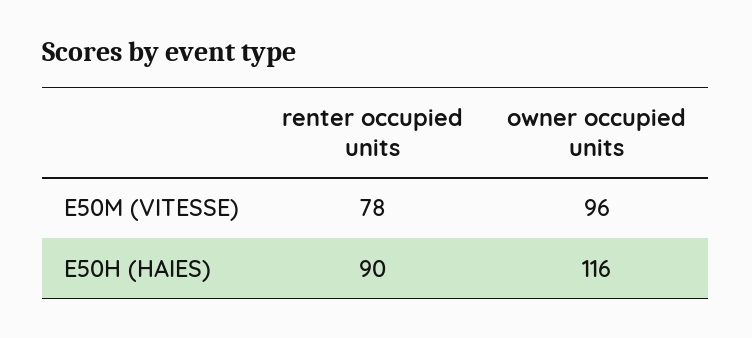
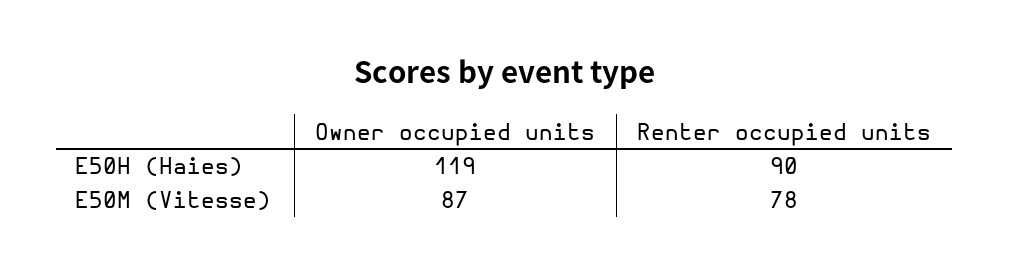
  {
    "renter occupied units": {
      "E50M (VITESSE)": 78,
      "E50H (HAIES)": 90
    },
    "owner occupied units": {
-     "E50M (VITESSE)": 96,
+     "E50M (VITESSE)": 87,
-     "E50H (HAIES)": 116
+     "E50H (HAIES)": 119
    }
  }

